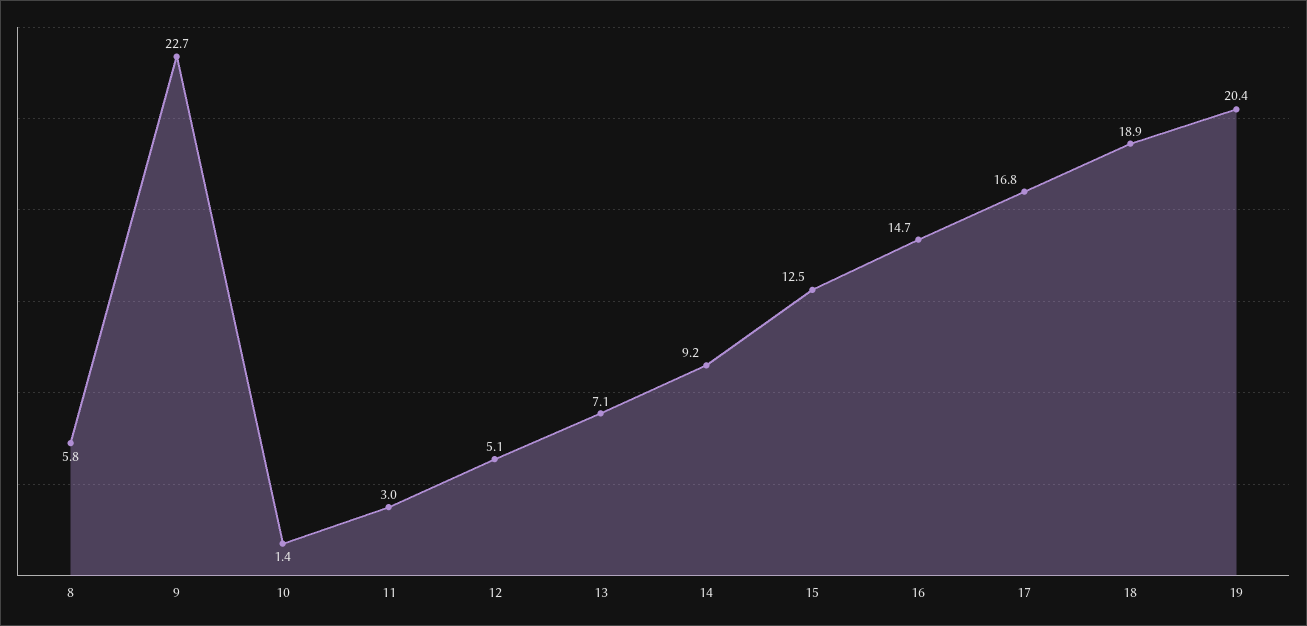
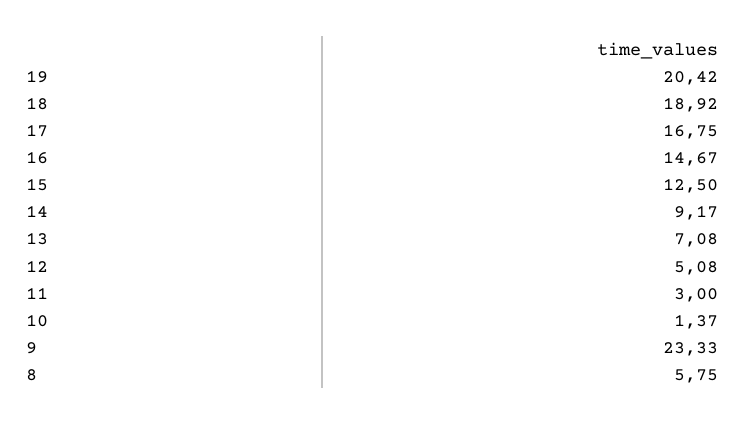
  {
    "8": 5.75,
-   "9": 22.7,
+   "9": 23.33,
    "10": 1.37,
    "11": 3,
    "12": 5.08,
    "13": 7.08,
    "14": 9.17,
    "15": 12.5,
    "16": 14.67,
    "17": 16.75,
    "18": 18.92,
    "19": 20.42
  }

